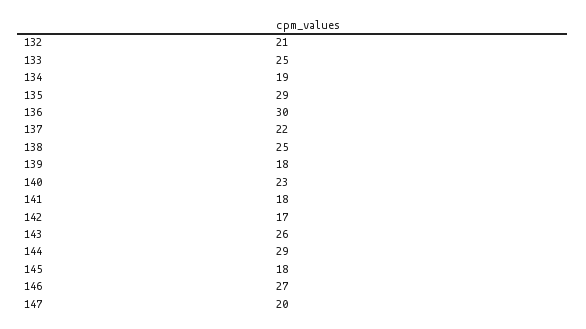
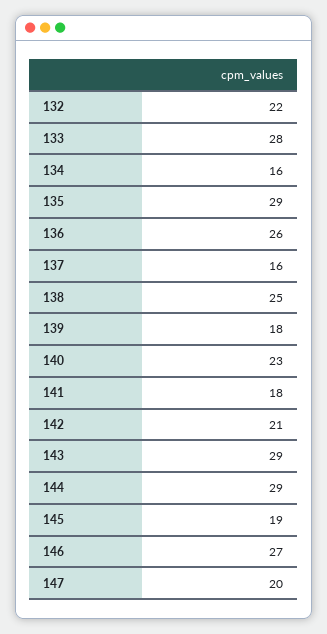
  {
-   "132": 21,
+   "132": 22,
-   "133": 25,
+   "133": 28,
-   "134": 19,
+   "134": 16,
    "135": 29,
-   "136": 30,
+   "136": 26,
-   "137": 22,
+   "137": 16,
    "138": 25,
    "139": 18,
    "140": 23,
    "141": 18,
-   "142": 17,
+   "142": 21,
-   "143": 26,
+   "143": 29,
    "144": 29,
-   "145": 18,
+   "145": 19,
    "146": 27,
    "147": 20
  }

